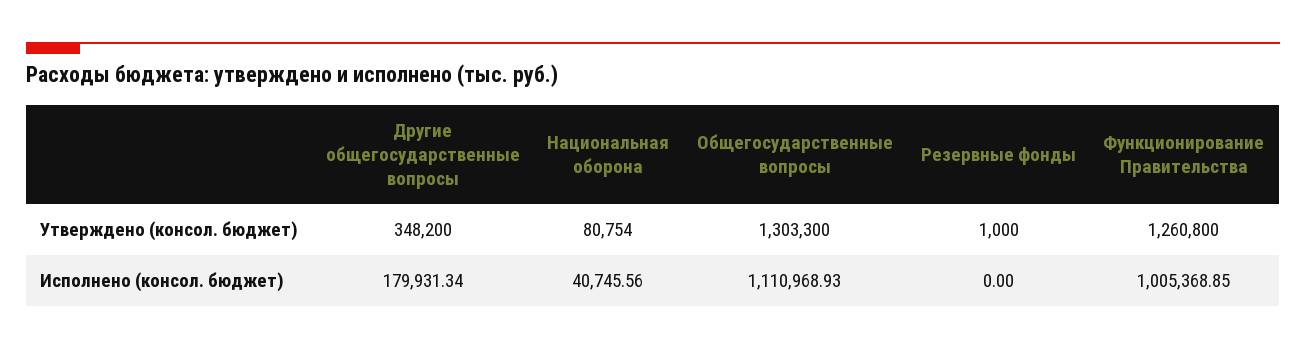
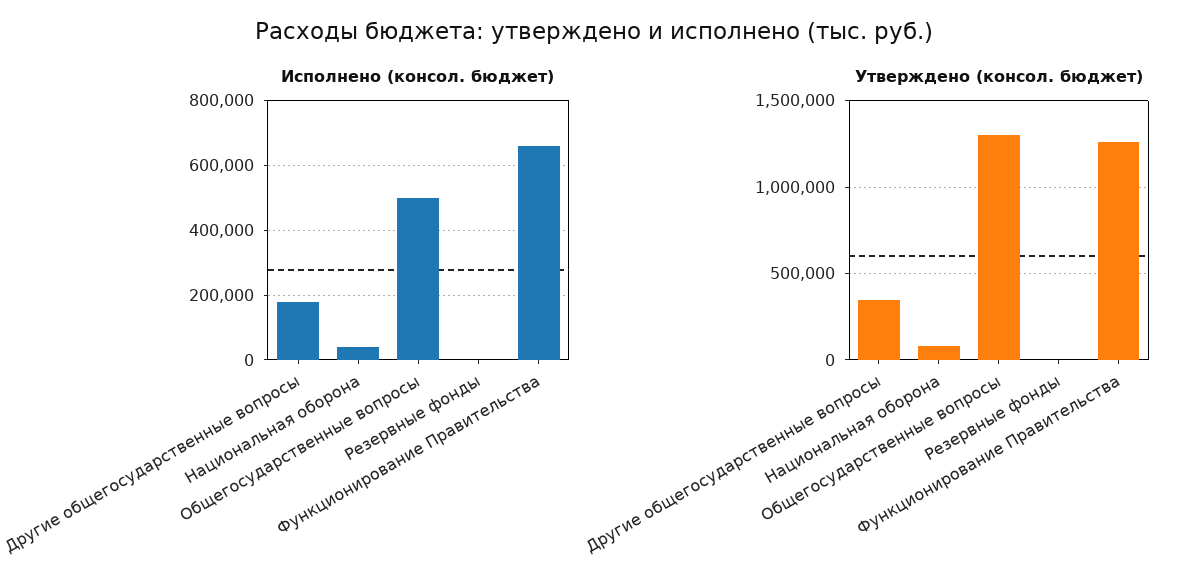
  {
    "Утверждено (консол. бюджет)": {
      "Другие общегосударственные вопросы": 348200,
      "Национальная оборона": 80754,
      "Общегосударственные вопросы": 1303300,
      "Резервные фонды": 1000,
      "Функционирование Правительства": 1260800
    },
    "Исполнено (консол. бюджет)": {
      "Другие общегосударственные вопросы": 179931.34,
      "Национальная оборона": 40745.56,
-     "Общегосударственные вопросы": 1110968.93,
+     "Общегосударственные вопросы": 500000,
      "Резервные фонды": 0,
-     "Функционирование Правительства": 1005368.85
+     "Функционирование Правительства": 660000
    }
  }

